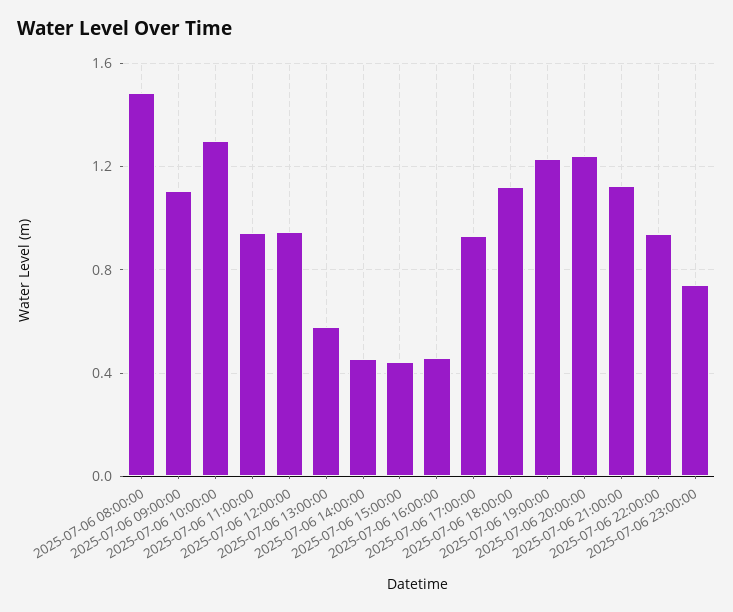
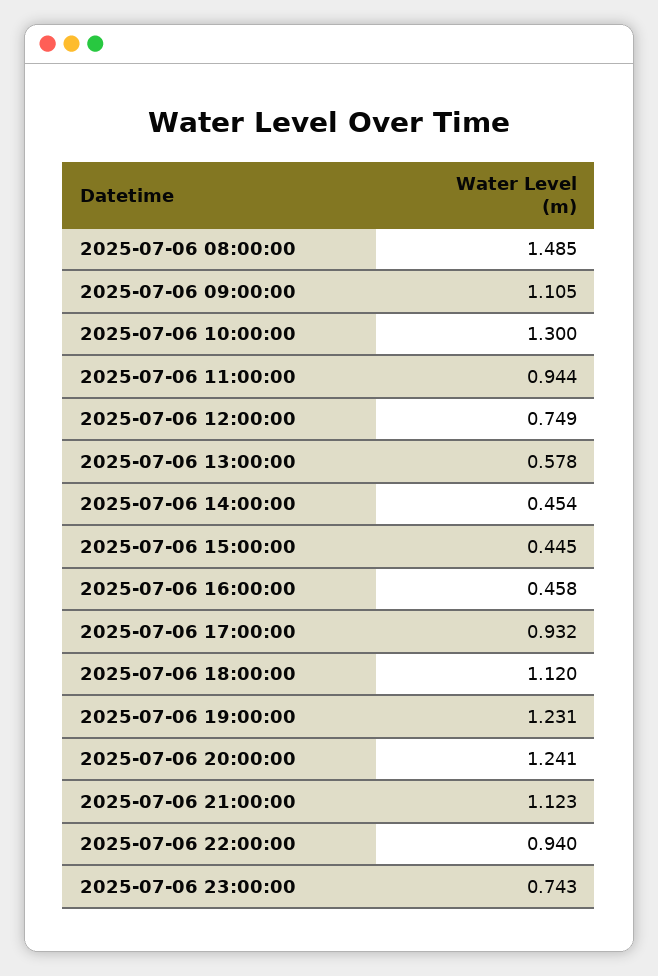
  {
    "2025-07-06 08:00:00": 1.485,
    "2025-07-06 09:00:00": 1.105,
    "2025-07-06 10:00:00": 1.3,
    "2025-07-06 11:00:00": 0.944,
-   "2025-07-06 12:00:00": 0.95,
+   "2025-07-06 12:00:00": 0.749,
    "2025-07-06 13:00:00": 0.578,
    "2025-07-06 14:00:00": 0.454,
    "2025-07-06 15:00:00": 0.445,
    "2025-07-06 16:00:00": 0.458,
    "2025-07-06 17:00:00": 0.932,
    "2025-07-06 18:00:00": 1.12,
    "2025-07-06 19:00:00": 1.231,
    "2025-07-06 20:00:00": 1.241,
    "2025-07-06 21:00:00": 1.123,
    "2025-07-06 22:00:00": 0.94,
    "2025-07-06 23:00:00": 0.743
  }

